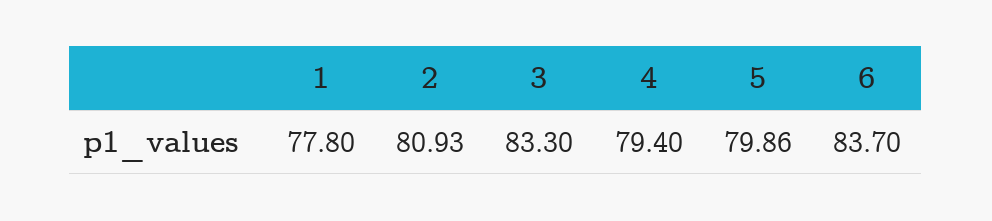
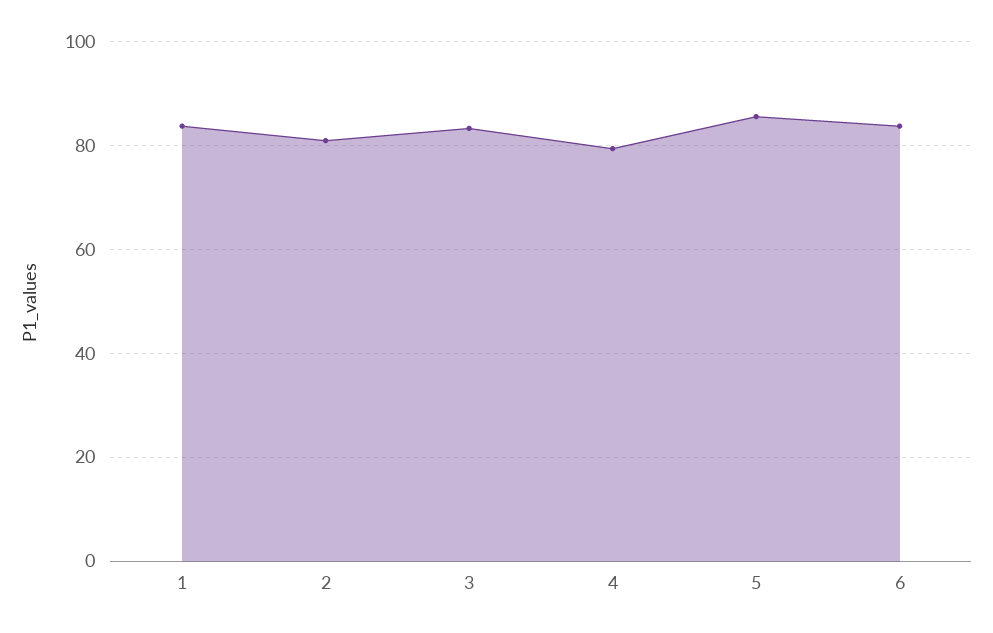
  {
-   "1": 77.8,
+   "1": 84,
    "2": 80.93,
    "3": 83.3,
    "4": 79.4,
-   "5": 79.86,
+   "5": 86,
    "6": 83.7
  }

